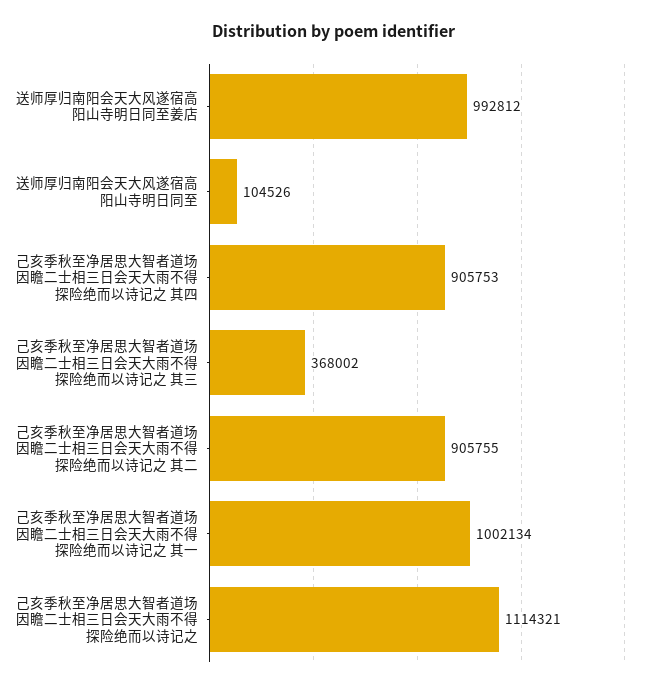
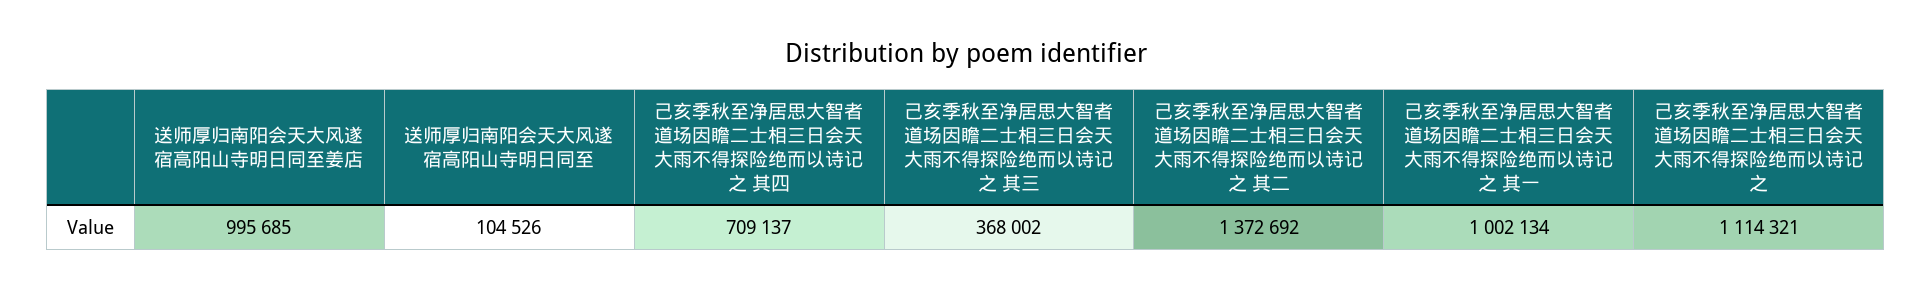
  {
-   "送师厚归南阳会天大风遂宿高阳山寺明日同至姜店": 992812,
+   "送师厚归南阳会天大风遂宿高阳山寺明日同至姜店": 995685,
    "送师厚归南阳会天大风遂宿高阳山寺明日同至": 104526,
-   "己亥季秋至净居思大智者道场因瞻二士相三日会天大雨不得探险绝而以诗记之 其四": 905753,
+   "己亥季秋至净居思大智者道场因瞻二士相三日会天大雨不得探险绝而以诗记之 其四": 709137,
    "己亥季秋至净居思大智者道场因瞻二士相三日会天大雨不得探险绝而以诗记之 其三": 368002,
-   "己亥季秋至净居思大智者道场因瞻二士相三日会天大雨不得探险绝而以诗记之 其二": 905755,
+   "己亥季秋至净居思大智者道场因瞻二士相三日会天大雨不得探险绝而以诗记之 其二": 1372692,
    "己亥季秋至净居思大智者道场因瞻二士相三日会天大雨不得探险绝而以诗记之 其一": 1002134,
    "己亥季秋至净居思大智者道场因瞻二士相三日会天大雨不得探险绝而以诗记之": 1114321
  }

